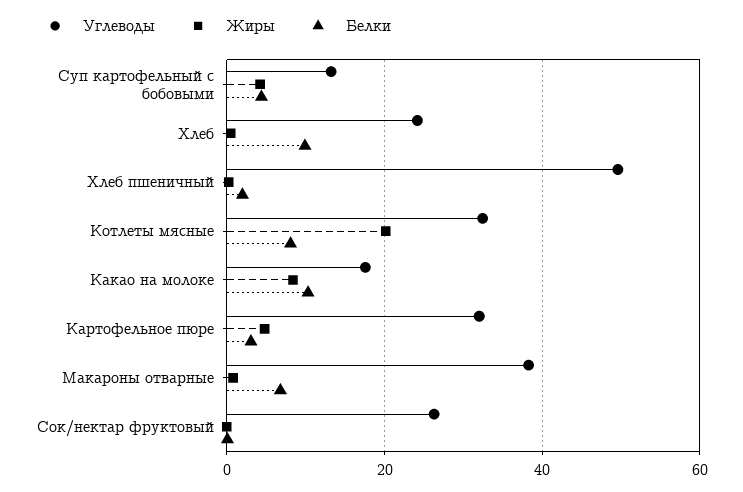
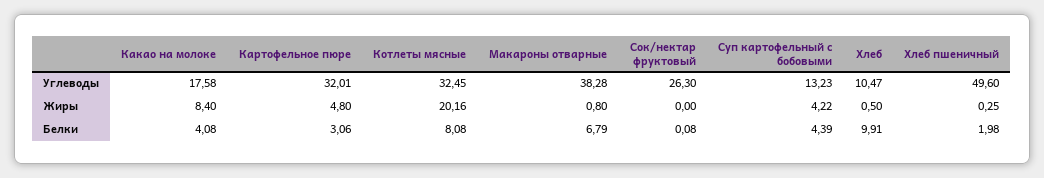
  {
    "Углеводы": {
      "Суп картофельный с бобовыми": 13.23,
-     "Хлеб": 24,
+     "Хлеб": 10.47,
      "Хлеб пшеничный": 49.6,
      "Котлеты мясные": 32.45,
      "Какао на молоке": 17.58,
      "Картофельное пюре": 32.01,
      "Макароны отварные": 38.28,
      "Сок/нектар фруктовый": 26.3
    },
    "Жиры": {
      "Суп картофельный с бобовыми": 4.22,
      "Хлеб": 0.5,
      "Хлеб пшеничный": 0.25,
      "Котлеты мясные": 20.16,
      "Какао на молоке": 8.4,
      "Картофельное пюре": 4.8,
      "Макароны отварные": 0.8,
      "Сок/нектар фруктовый": 0
    },
    "Белки": {
      "Суп картофельный с бобовыми": 4.39,
      "Хлеб": 9.91,
      "Хлеб пшеничный": 1.98,
      "Котлеты мясные": 8.08,
-     "Какао на молоке": 10,
+     "Какао на молоке": 4.08,
      "Картофельное пюре": 3.06,
      "Макароны отварные": 6.79,
      "Сок/нектар фруктовый": 0.08
    }
  }

